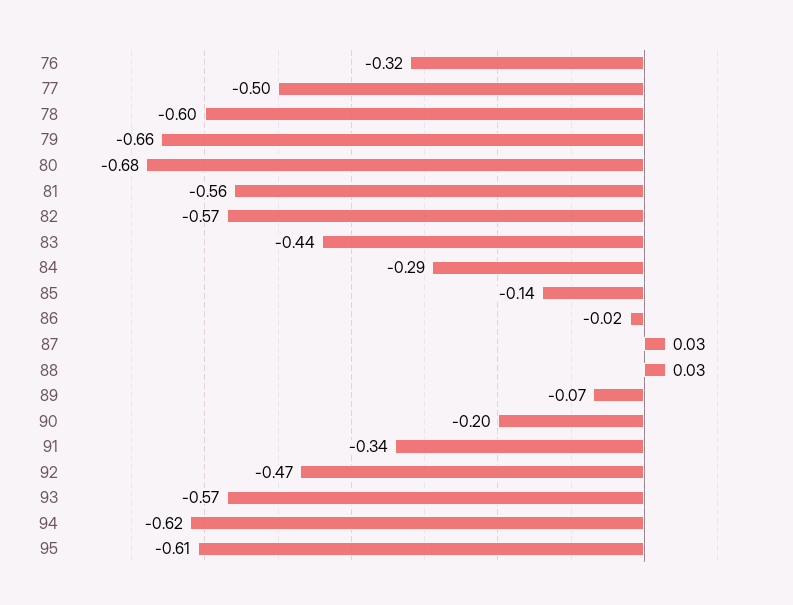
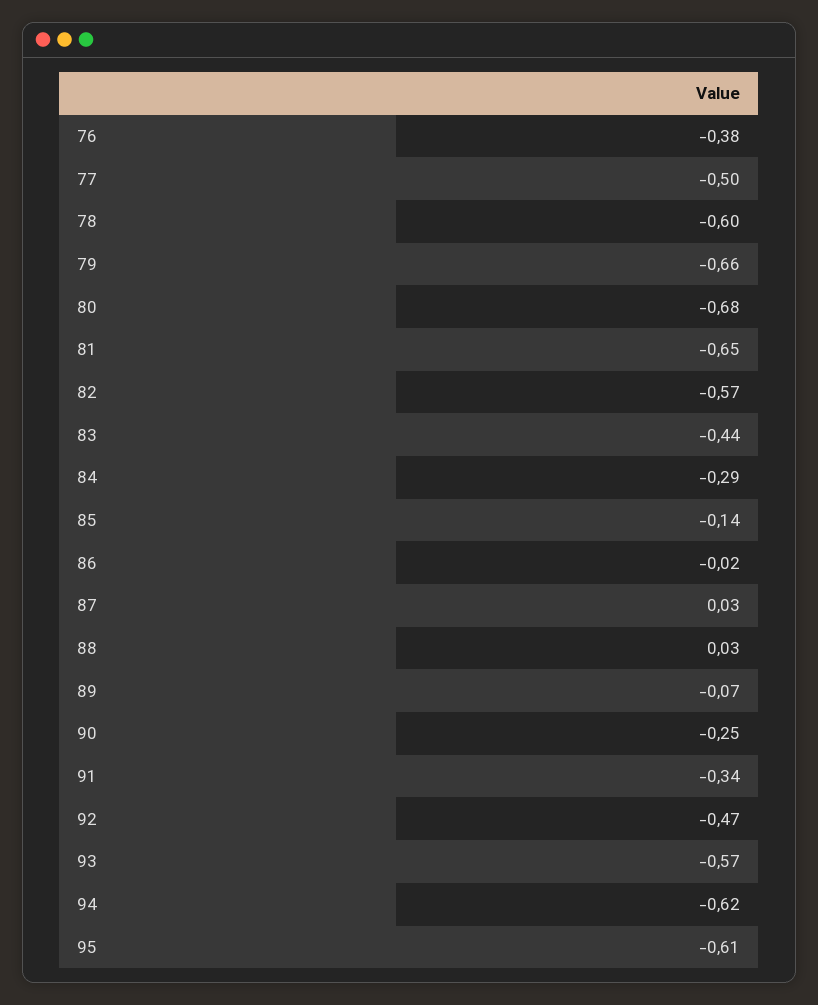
  {
-   "76": -0.32,
+   "76": -0.38,
    "77": -0.5,
    "78": -0.6,
    "79": -0.66,
    "80": -0.68,
-   "81": -0.56,
+   "81": -0.65,
    "82": -0.57,
    "83": -0.44,
    "84": -0.29,
    "85": -0.14,
    "86": -0.02,
    "87": 0.03,
    "88": 0.03,
    "89": -0.07,
-   "90": -0.2,
+   "90": -0.25,
    "91": -0.34,
    "92": -0.47,
    "93": -0.57,
    "94": -0.62,
    "95": -0.61
  }

